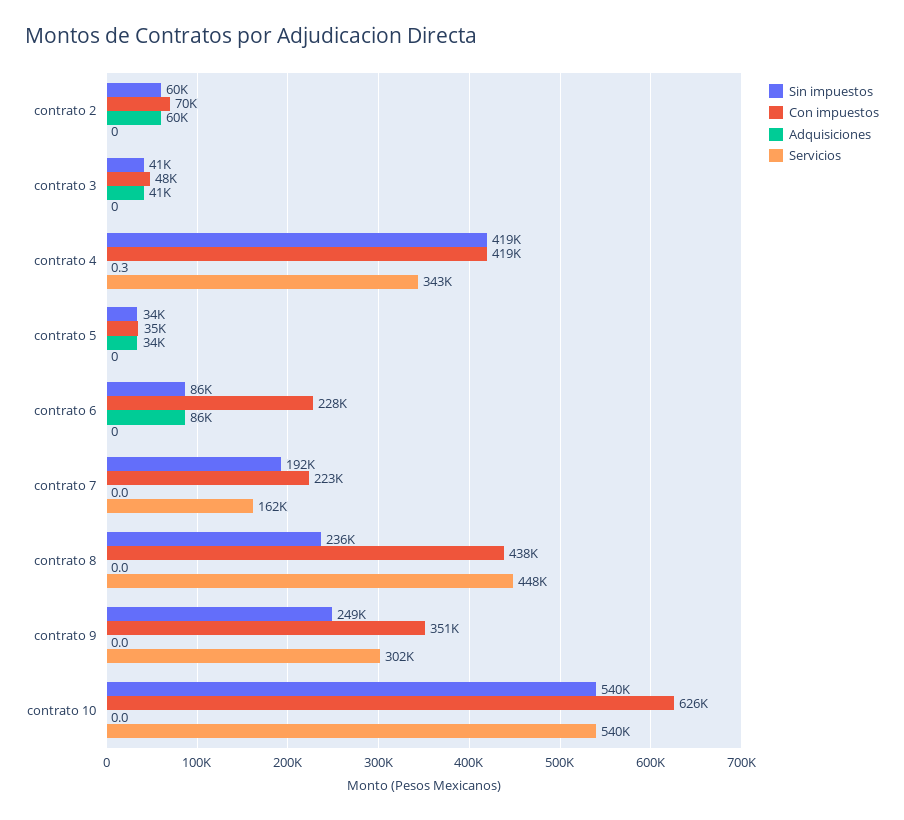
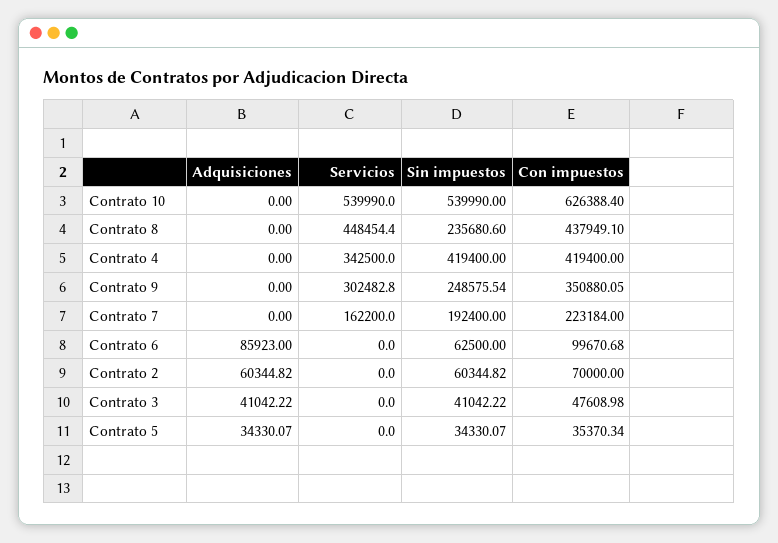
  {
    "Sin impuestos": {
      "contrato 2": 60344.82,
      "contrato 3": 41042.22,
      "contrato 4": 419400,
      "contrato 5": 34330.07,
-     "contrato 6": 86000,
+     "contrato 6": 62500,
      "contrato 7": 192400,
      "contrato 8": 235680.6,
      "contrato 9": 248575.54,
      "contrato 10": 539990
    },
    "Con impuestos": {
      "contrato 2": 70000,
      "contrato 3": 47608.98,
      "contrato 4": 419400,
      "contrato 5": 35370.34,
-     "contrato 6": 228000,
+     "contrato 6": 99670.68,
      "contrato 7": 223184,
      "contrato 8": 437949.1,
      "contrato 9": 350880.05,
      "contrato 10": 626388.4
    },
    "Adquisiciones": {
      "contrato 2": 60344.82,
      "contrato 3": 41042.22,
-     "contrato 4": 0.3,
+     "contrato 4": 0,
      "contrato 5": 34330.07,
      "contrato 6": 85923,
      "contrato 7": 0,
      "contrato 8": 0,
      "contrato 9": 0,
      "contrato 10": 0
    },
    "Servicios": {
      "contrato 2": 0,
      "contrato 3": 0,
      "contrato 4": 342500,
      "contrato 5": 0,
      "contrato 6": 0,
      "contrato 7": 162200,
      "contrato 8": 448454.4,
      "contrato 9": 302482.8,
      "contrato 10": 539990
    }
  }

